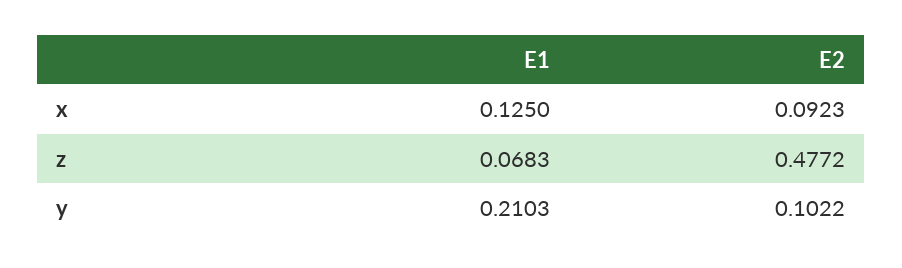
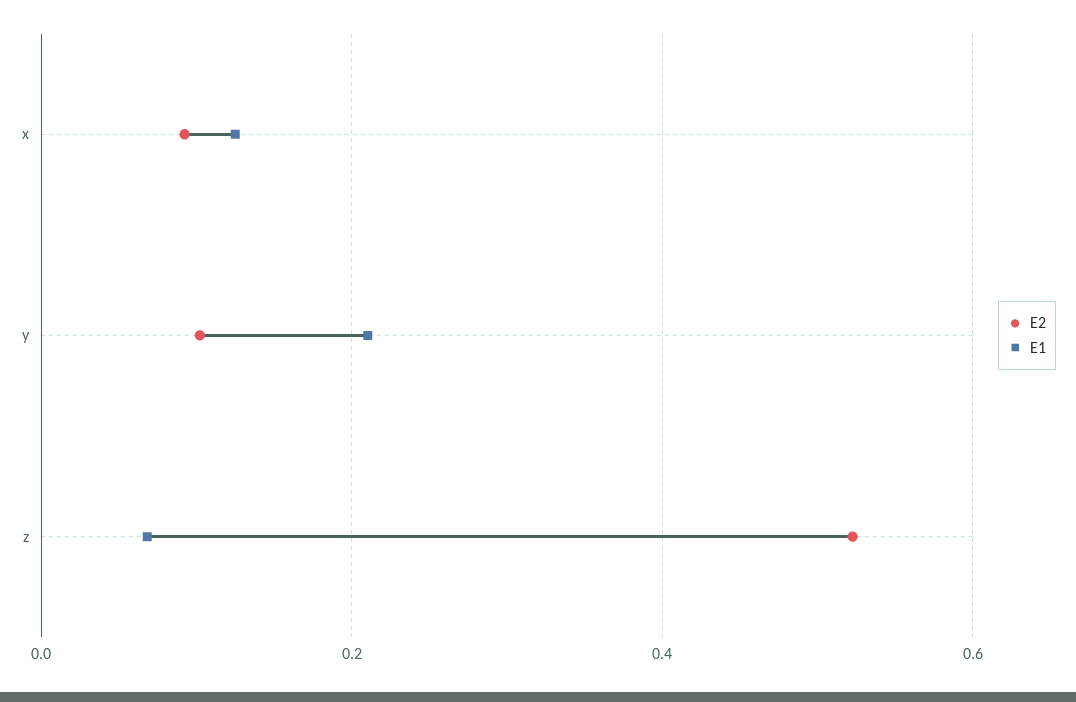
  {
    "E1": {
      "x": 0.125,
      "z": 0.0683,
      "y": 0.2103
    },
    "E2": {
      "x": 0.0923,
-     "z": 0.4772,
+     "z": 0.52,
      "y": 0.1022
    }
  }

